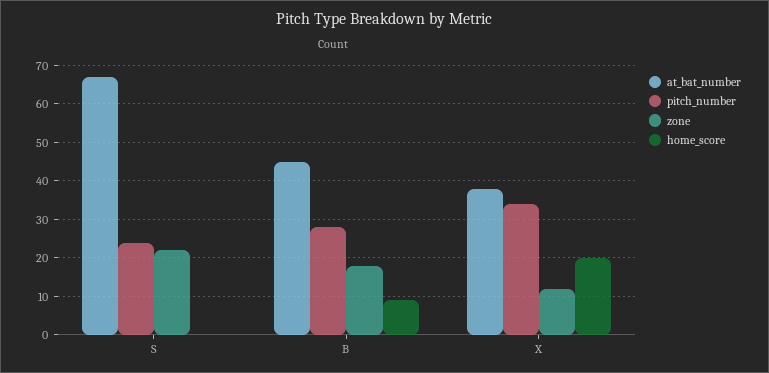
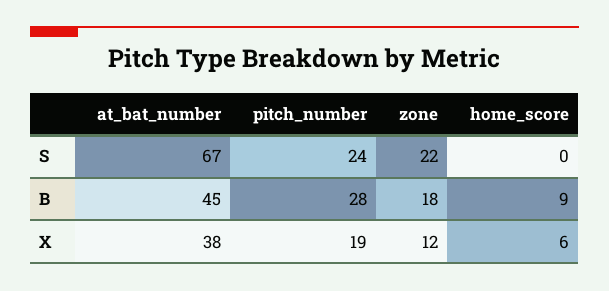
  {
    "at_bat_number": {
      "S": 67,
      "B": 45,
      "X": 38
    },
    "pitch_number": {
      "S": 24,
      "B": 28,
-     "X": 35
+     "X": 19
    },
    "zone": {
      "S": 22,
      "B": 18,
      "X": 12
    },
    "home_score": {
      "S": 0,
      "B": 9,
-     "X": 20
+     "X": 6
    }
  }

